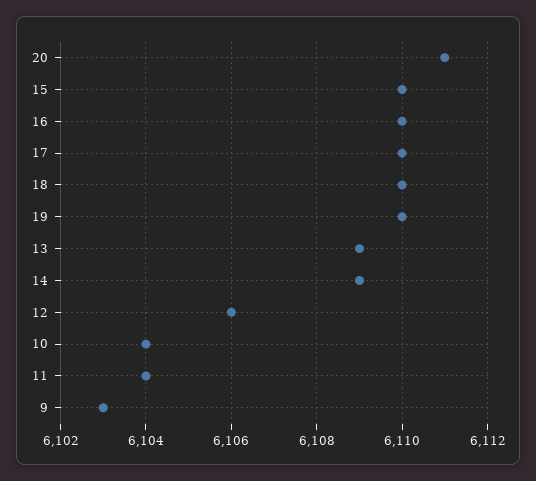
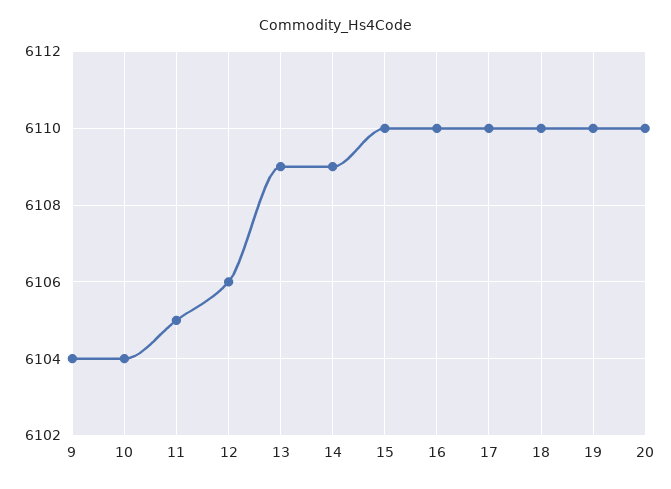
  {
-   "20": 6111,
+   "20": 6110,
    "15": 6110,
    "16": 6110,
    "17": 6110,
    "18": 6110,
    "19": 6110,
    "13": 6109,
    "14": 6109,
    "12": 6106,
    "10": 6104,
-   "11": 6104,
+   "11": 6105,
-   "9": 6103
+   "9": 6104
  }

